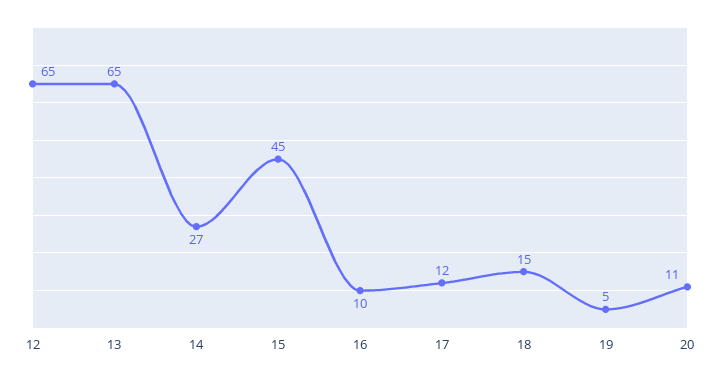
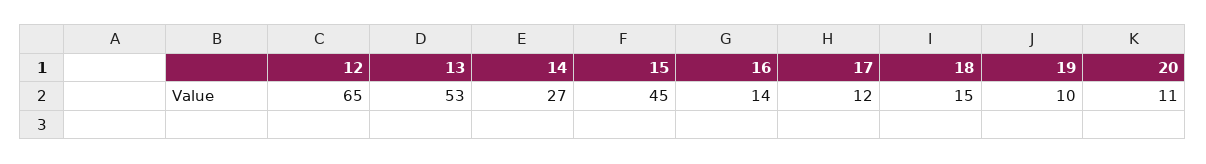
  {
    "12": 65,
-   "13": 65,
+   "13": 53,
    "14": 27,
    "15": 45,
-   "16": 10,
+   "16": 14,
    "17": 12,
    "18": 15,
-   "19": 5,
+   "19": 10,
    "20": 11
  }

